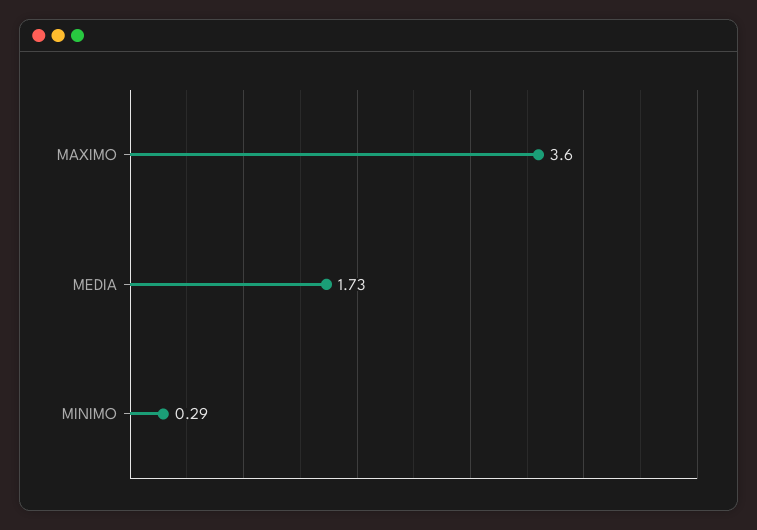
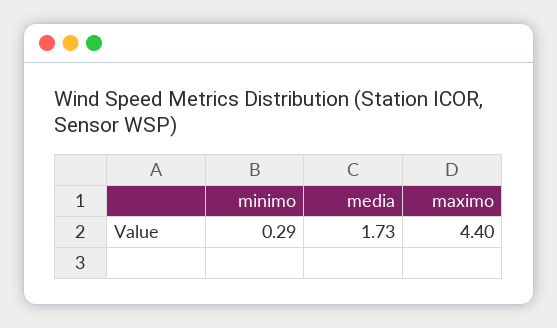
  {
-   "MAXIMO": 3.6,
+   "MAXIMO": 4.4,
    "MEDIA": 1.73,
    "MINIMO": 0.29
  }

